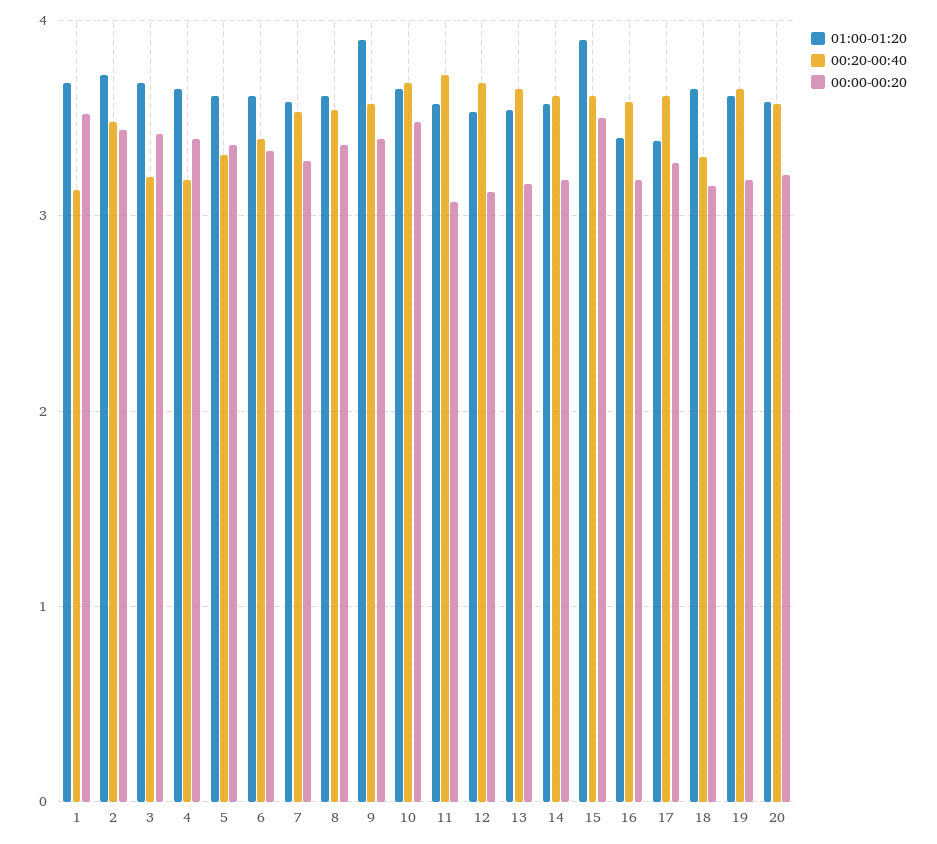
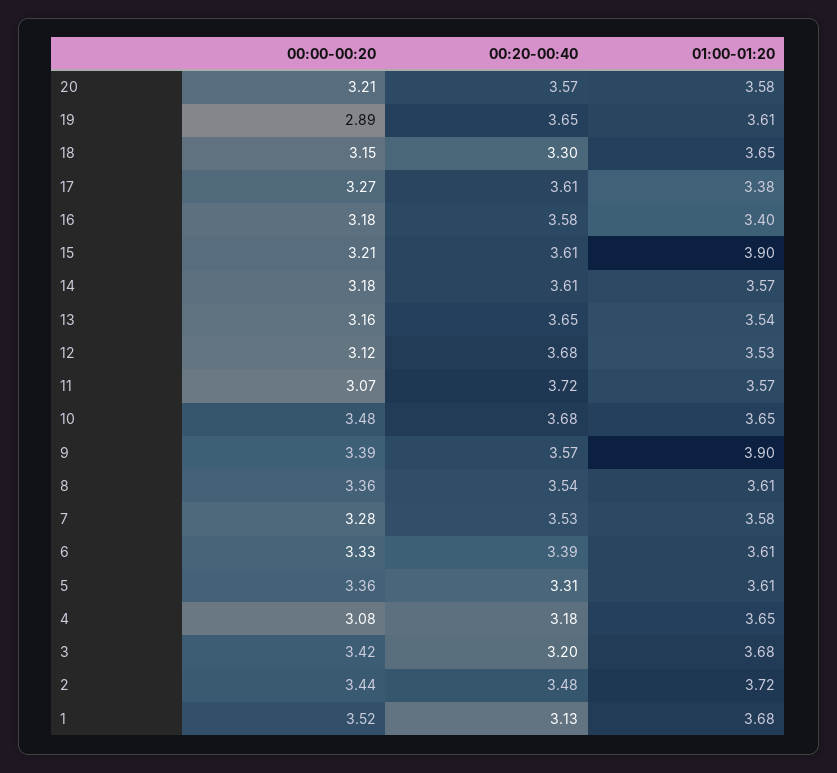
  {
    "01:00-01:20": {
      "1": 3.68,
      "2": 3.72,
      "3": 3.68,
      "4": 3.65,
      "5": 3.61,
      "6": 3.61,
      "7": 3.58,
      "8": 3.61,
      "9": 3.9,
      "10": 3.65,
      "11": 3.57,
      "12": 3.53,
      "13": 3.54,
      "14": 3.57,
      "15": 3.9,
      "16": 3.4,
      "17": 3.38,
      "18": 3.65,
      "19": 3.61,
      "20": 3.58
    },
    "00:20-00:40": {
      "1": 3.13,
      "2": 3.48,
      "3": 3.2,
      "4": 3.18,
      "5": 3.31,
      "6": 3.39,
      "7": 3.53,
      "8": 3.54,
      "9": 3.57,
      "10": 3.68,
      "11": 3.72,
      "12": 3.68,
      "13": 3.65,
      "14": 3.61,
      "15": 3.61,
      "16": 3.58,
      "17": 3.61,
      "18": 3.3,
      "19": 3.65,
      "20": 3.57
    },
    "00:00-00:20": {
      "1": 3.52,
      "2": 3.44,
      "3": 3.42,
-     "4": 3.4,
+     "4": 3.08,
      "5": 3.36,
      "6": 3.33,
      "7": 3.28,
      "8": 3.36,
      "9": 3.39,
      "10": 3.48,
      "11": 3.07,
      "12": 3.12,
      "13": 3.16,
      "14": 3.18,
-     "15": 3.5,
+     "15": 3.21,
      "16": 3.18,
      "17": 3.27,
      "18": 3.15,
-     "19": 3.2,
+     "19": 2.89,
      "20": 3.21
    }
  }

